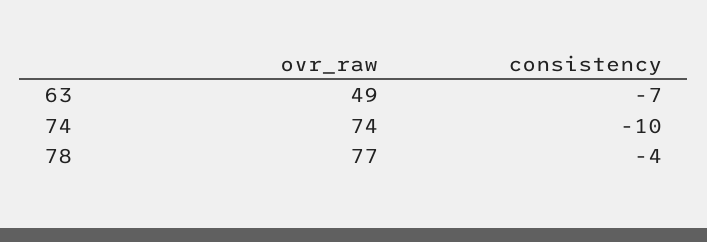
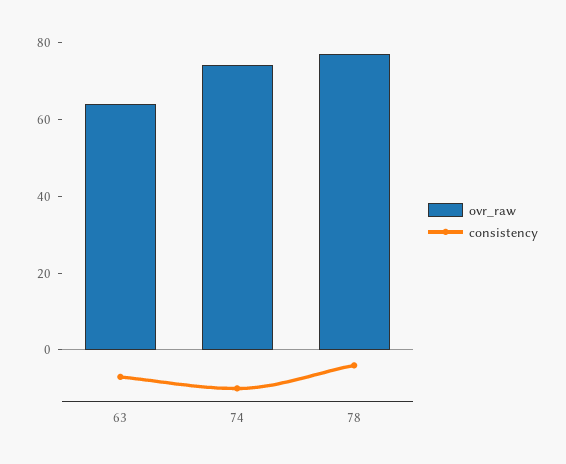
  {
    "ovr_raw": {
-     "63": 49,
+     "63": 65,
      "74": 74,
      "78": 77
    },
    "consistency": {
      "63": -7,
      "74": -10,
      "78": -4
    }
  }

